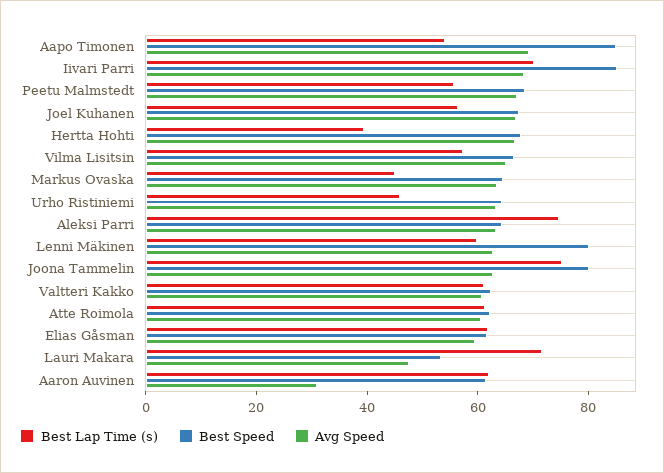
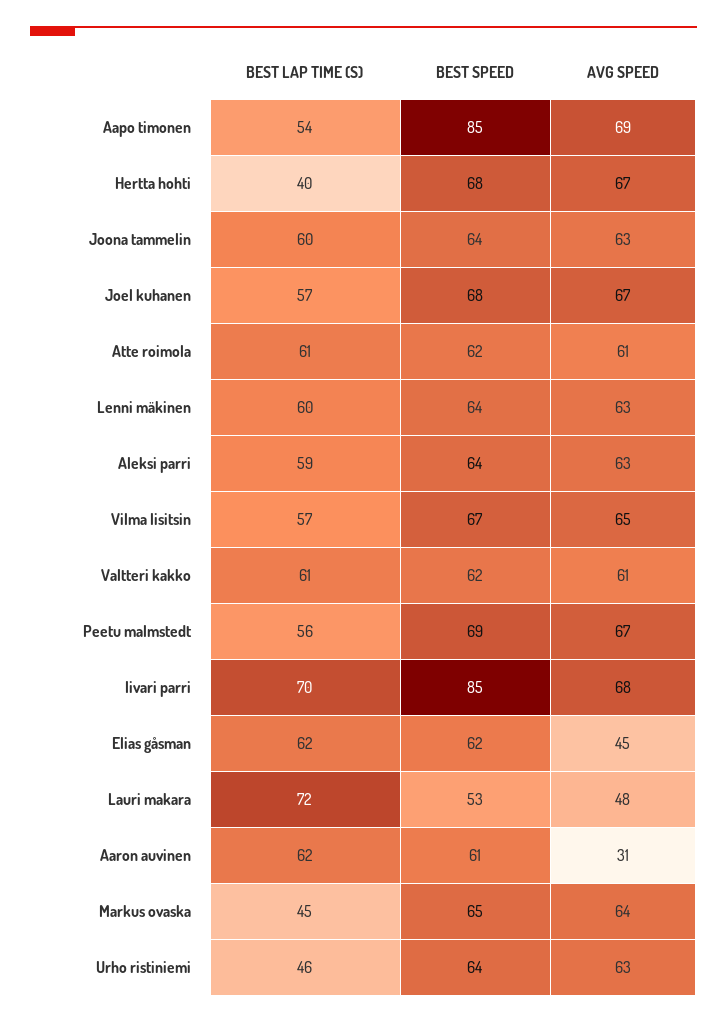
  {
    "Best Lap Time (s)": {
      "Aapo Timonen": 54,
      "Iivari Parri": 70,
      "Peetu Malmstedt": 56,
      "Joel Kuhanen": 57,
      "Hertta Hohti": 40,
      "Vilma Lisitsin": 57,
      "Markus Ovaska": 45,
      "Urho Ristiniemi": 46,
-     "Aleksi Parri": 75,
+     "Aleksi Parri": 59,
      "Lenni Mäkinen": 60,
-     "Joona Tammelin": 75,
+     "Joona Tammelin": 60,
      "Valtteri Kakko": 61,
      "Atte Roimola": 61,
      "Elias Gåsman": 62,
      "Lauri Makara": 72,
      "Aaron Auvinen": 62
    },
    "Best Speed": {
      "Aapo Timonen": 85,
      "Iivari Parri": 85,
      "Peetu Malmstedt": 69,
      "Joel Kuhanen": 68,
      "Hertta Hohti": 68,
      "Vilma Lisitsin": 67,
      "Markus Ovaska": 65,
      "Urho Ristiniemi": 64,
      "Aleksi Parri": 64,
-     "Lenni Mäkinen": 80,
+     "Lenni Mäkinen": 64,
-     "Joona Tammelin": 80,
+     "Joona Tammelin": 64,
      "Valtteri Kakko": 62,
      "Atte Roimola": 62,
      "Elias Gåsman": 62,
      "Lauri Makara": 53,
      "Aaron Auvinen": 61
    },
    "Avg Speed": {
      "Aapo Timonen": 69,
      "Iivari Parri": 68,
      "Peetu Malmstedt": 67,
      "Joel Kuhanen": 67,
      "Hertta Hohti": 67,
      "Vilma Lisitsin": 65,
      "Markus Ovaska": 64,
      "Urho Ristiniemi": 63,
      "Aleksi Parri": 63,
      "Lenni Mäkinen": 63,
      "Joona Tammelin": 63,
      "Valtteri Kakko": 61,
      "Atte Roimola": 61,
-     "Elias Gåsman": 60,
+     "Elias Gåsman": 45,
      "Lauri Makara": 48,
      "Aaron Auvinen": 31
    }
  }

